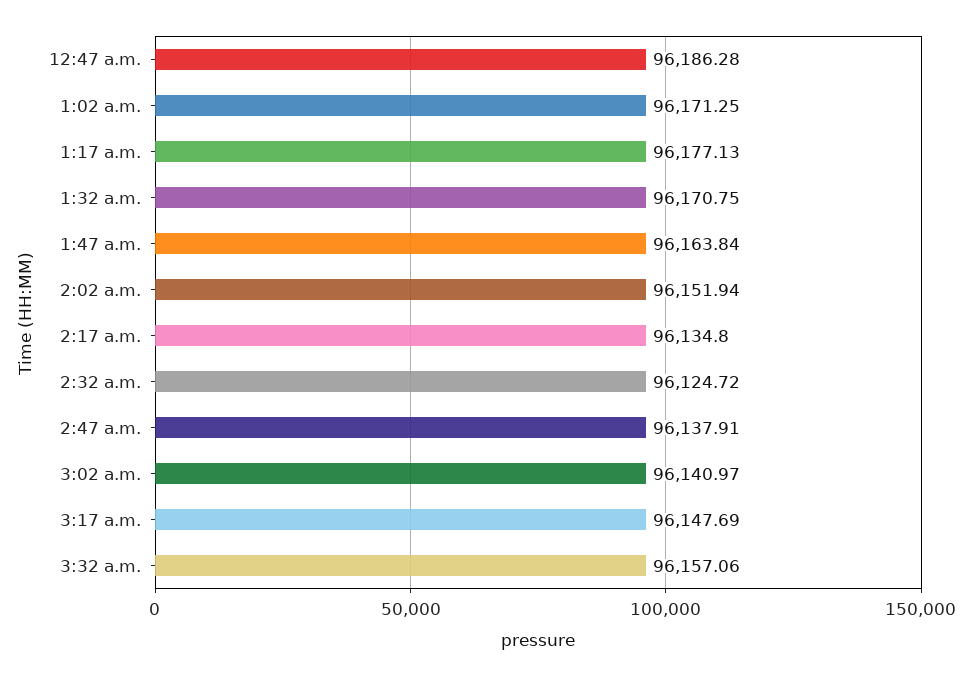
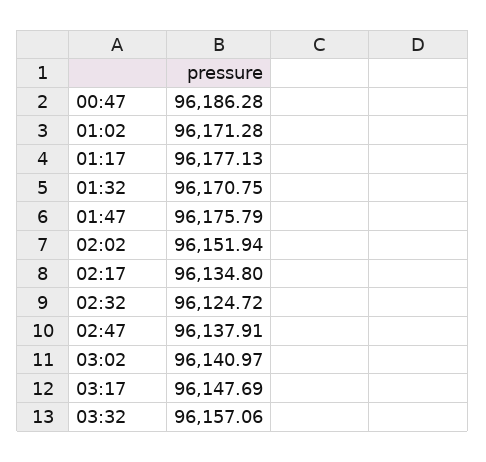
  {
    "12:47 a.m.": 96186.28,
-   "1:02 a.m.": 96171.25,
+   "1:02 a.m.": 96171.28,
    "1:17 a.m.": 96177.13,
    "1:32 a.m.": 96170.75,
-   "1:47 a.m.": 96163.84,
+   "1:47 a.m.": 96175.79,
    "2:02 a.m.": 96151.94,
    "2:17 a.m.": 96134.8,
    "2:32 a.m.": 96124.72,
    "2:47 a.m.": 96137.91,
    "3:02 a.m.": 96140.97,
    "3:17 a.m.": 96147.69,
    "3:32 a.m.": 96157.06
  }

